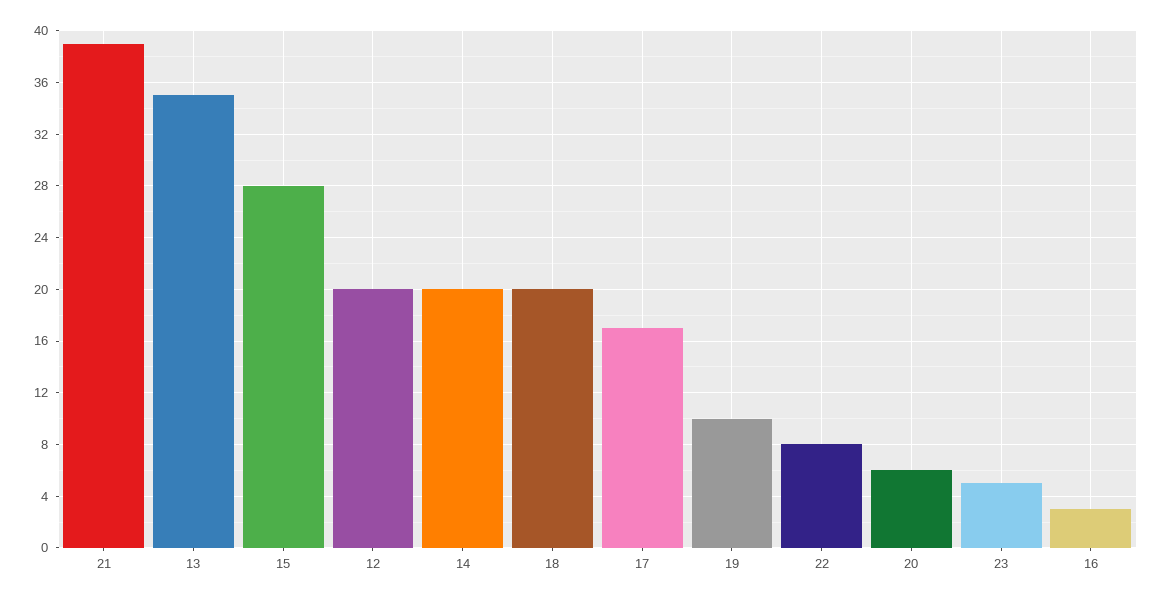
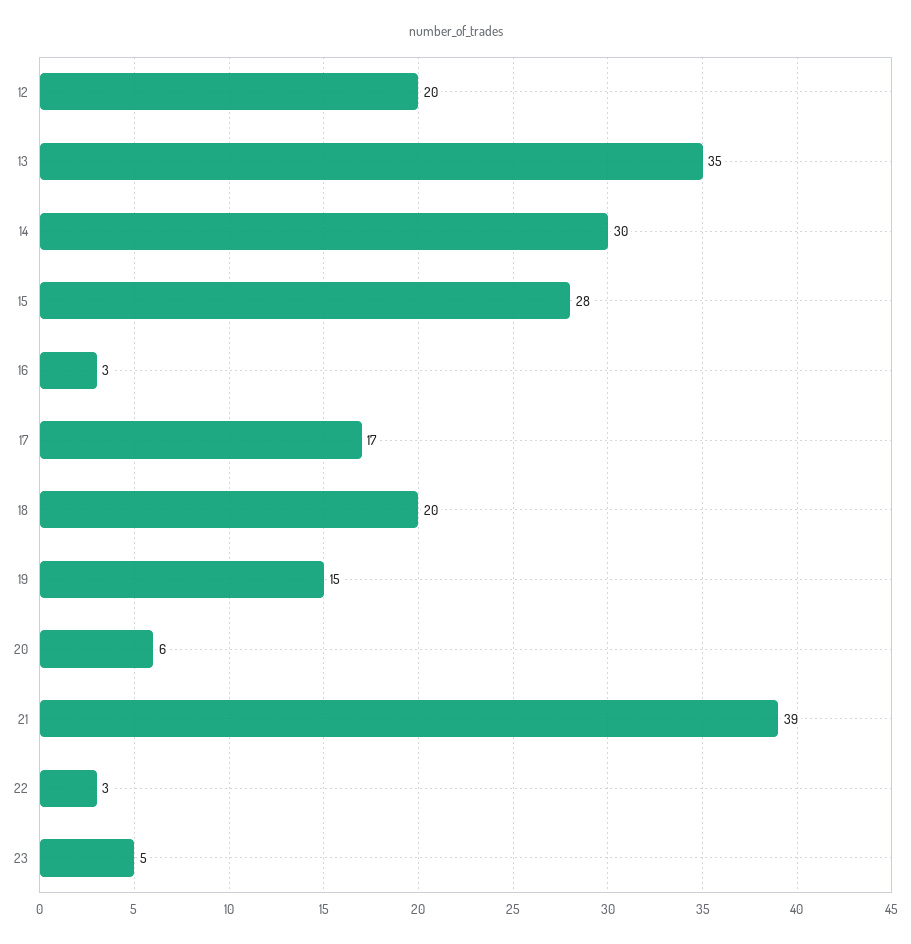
  {
    "21": 39,
    "13": 35,
    "15": 28,
    "12": 20,
-   "14": 20,
+   "14": 30,
    "18": 20,
    "17": 17,
-   "19": 10,
+   "19": 15,
-   "22": 8,
+   "22": 3,
    "20": 6,
    "23": 5,
    "16": 3
  }

